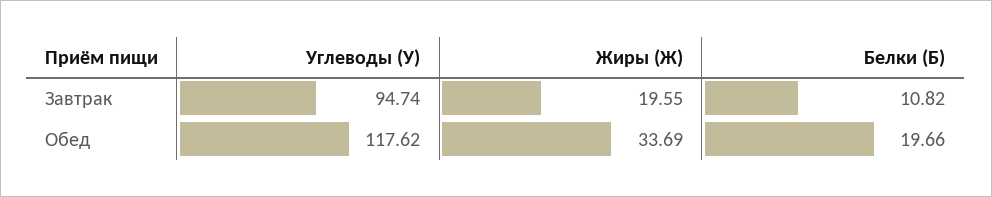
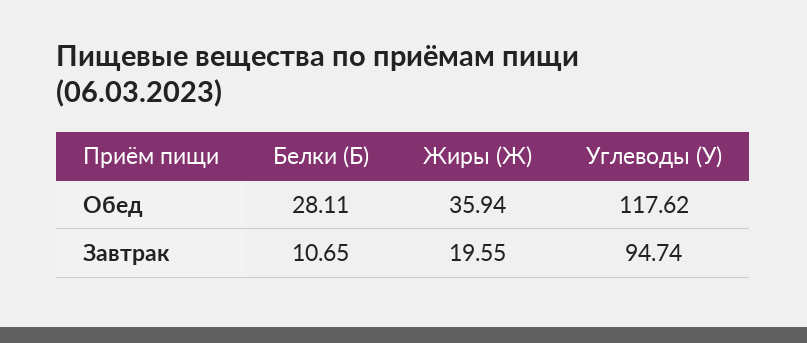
  {
    "Углеводы (У)": {
      "Завтрак": 94.74,
      "Обед": 117.62
    },
    "Жиры (Ж)": {
      "Завтрак": 19.55,
-     "Обед": 33.69
+     "Обед": 35.94
    },
    "Белки (Б)": {
-     "Завтрак": 10.82,
+     "Завтрак": 10.65,
-     "Обед": 19.66
+     "Обед": 28.11
    }
  }

